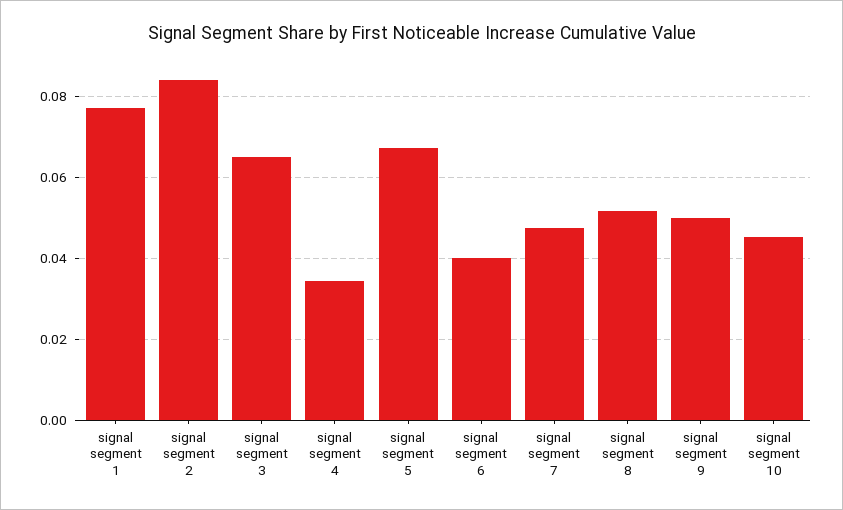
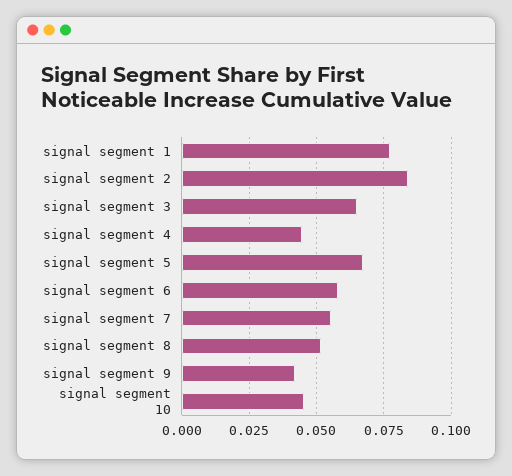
  {
    "signal segment 1": 0.078,
    "signal segment 2": 0.084,
    "signal segment 3": 0.066,
-   "signal segment 4": 0.034,
+   "signal segment 4": 0.045,
    "signal segment 5": 0.068,
-   "signal segment 6": 0.04,
+   "signal segment 6": 0.0575,
-   "signal segment 7": 0.048,
+   "signal segment 7": 0.055,
    "signal segment 8": 0.052,
-   "signal segment 9": 0.05,
+   "signal segment 9": 0.0425,
    "signal segment 10": 0.046
  }

